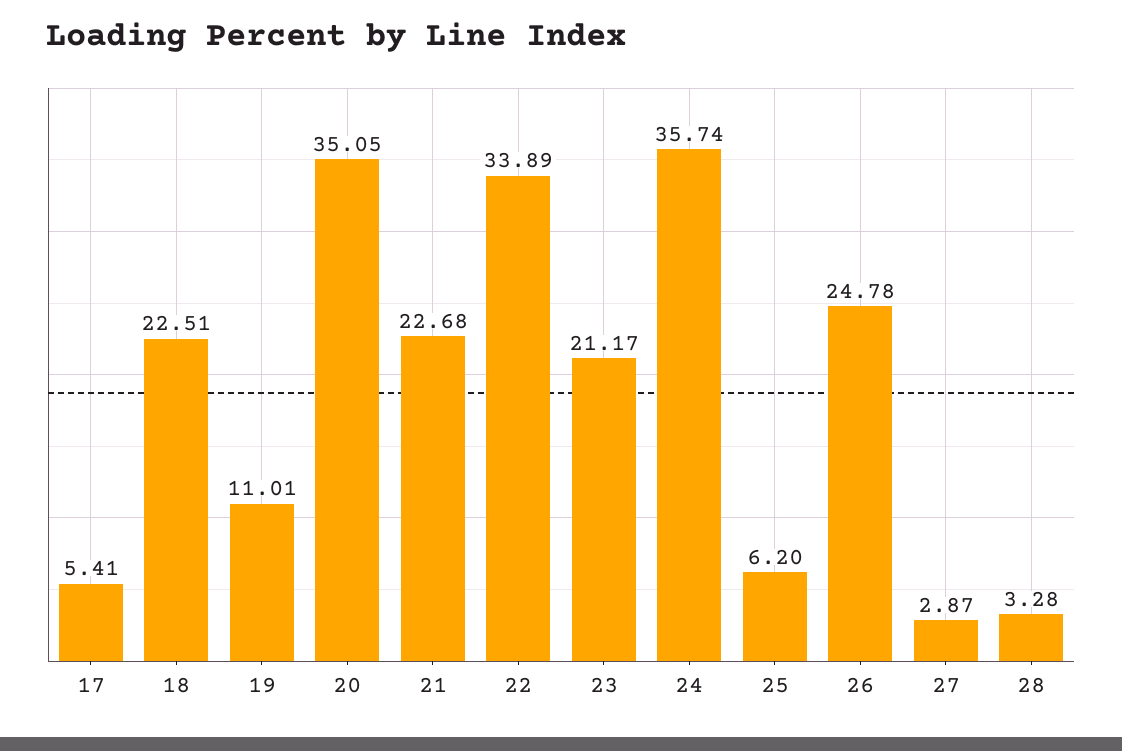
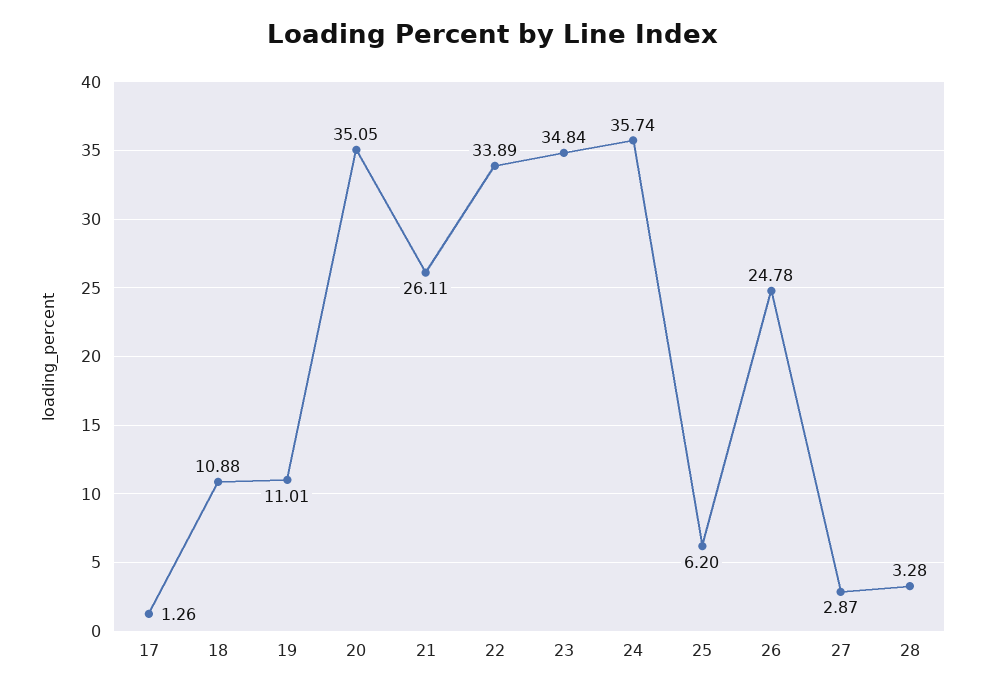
  {
-   "17": 5.41,
+   "17": 1.26,
-   "18": 22.51,
+   "18": 10.88,
    "19": 11.01,
    "20": 35.05,
-   "21": 22.68,
+   "21": 26.11,
    "22": 33.89,
-   "23": 21.17,
+   "23": 34.84,
    "24": 35.74,
    "25": 6.2,
    "26": 24.78,
    "27": 2.87,
    "28": 3.28
  }

